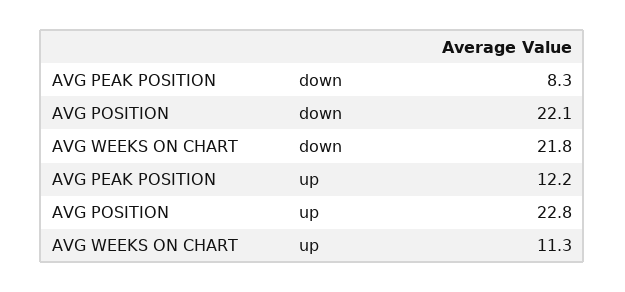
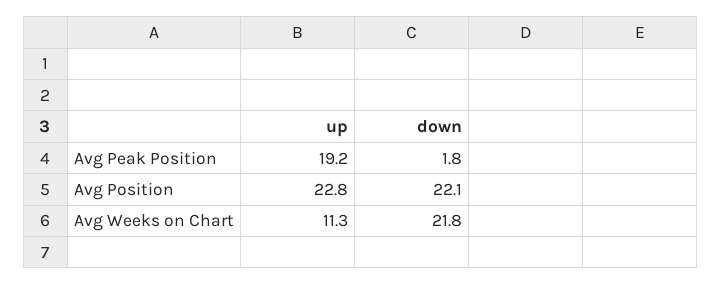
  {
    "AVG PEAK POSITION": {
-     "down": 8.3,
+     "down": 1.8,
-     "up": 12.2
+     "up": 19.2
    },
    "AVG POSITION": {
      "down": 22.1,
      "up": 22.8
    },
    "AVG WEEKS ON CHART": {
      "down": 21.8,
      "up": 11.3
    }
  }

